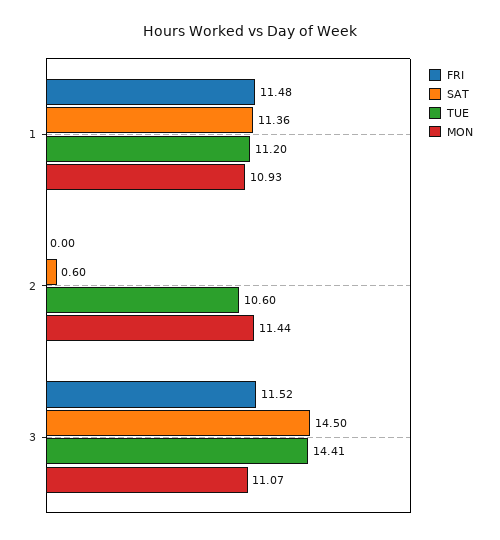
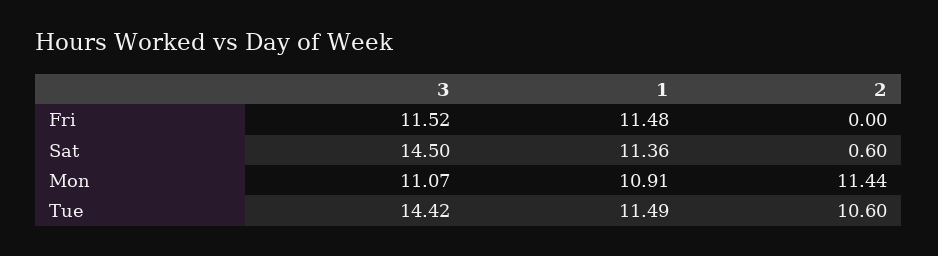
  {
    "FRI": {
      "1": 11.48,
      "2": 0,
      "3": 11.52
    },
    "SAT": {
      "1": 11.36,
      "2": 0.6,
      "3": 14.5
    },
    "TUE": {
-     "1": 11.2,
+     "1": 11.49,
      "2": 10.6,
-     "3": 14.41
+     "3": 14.42
    },
    "MON": {
-     "1": 10.93,
+     "1": 10.91,
      "2": 11.44,
      "3": 11.07
    }
  }

